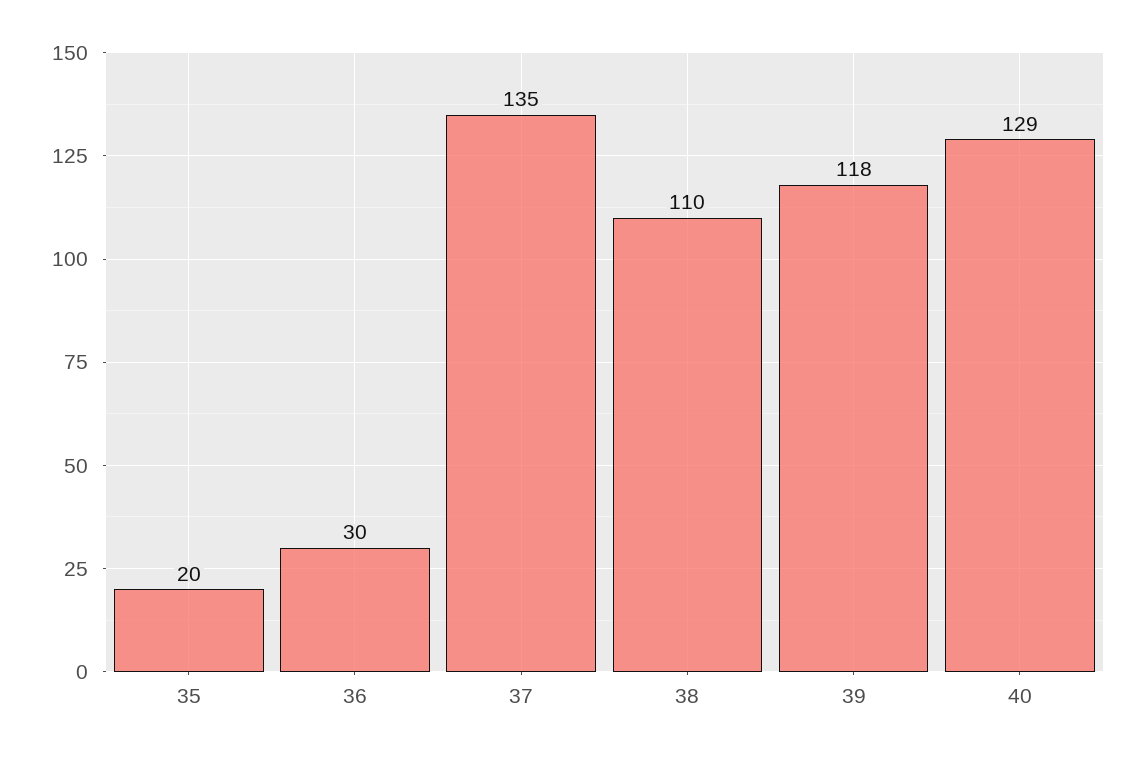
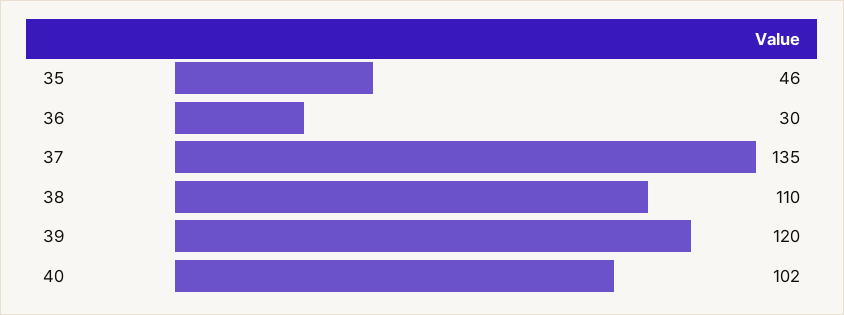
  {
-   "35": 20,
+   "35": 46,
    "36": 30,
    "37": 135,
    "38": 110,
-   "39": 118,
+   "39": 120,
-   "40": 129
+   "40": 102
  }

